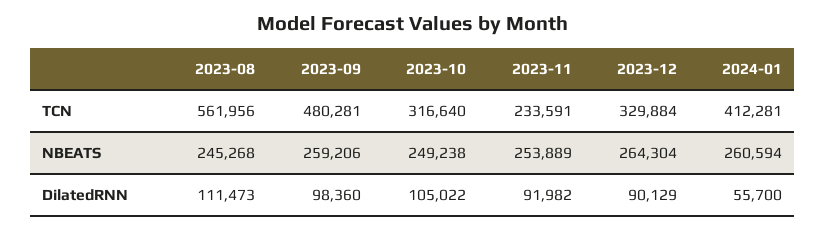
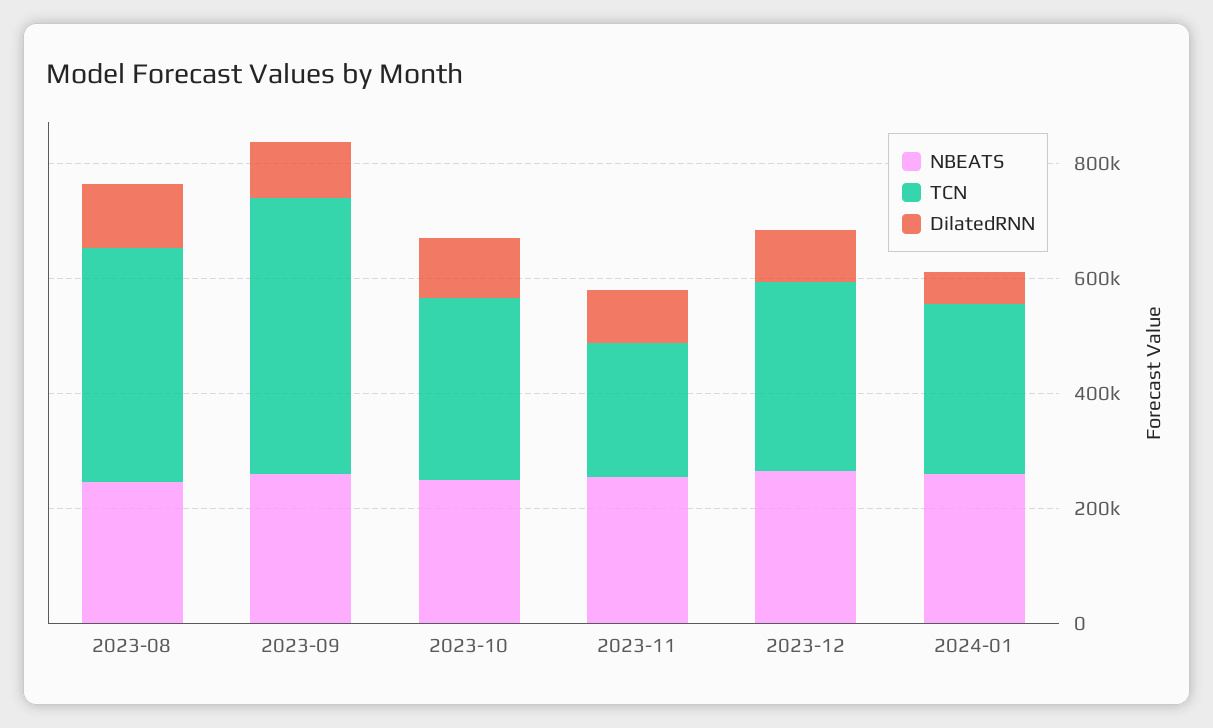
  {
    "TCN": {
-     "2023-08": 561956,
+     "2023-08": 400000,
      "2023-09": 480281,
      "2023-10": 316640,
      "2023-11": 233591,
      "2023-12": 329884,
-     "2024-01": 412281
+     "2024-01": 300000
    },
    "NBEATS": {
      "2023-08": 245268,
      "2023-09": 259206,
      "2023-10": 249238,
      "2023-11": 253889,
      "2023-12": 264304,
      "2024-01": 260594
    },
    "DilatedRNN": {
      "2023-08": 111473,
      "2023-09": 98360,
      "2023-10": 105022,
      "2023-11": 91982,
      "2023-12": 90129,
      "2024-01": 55700
    }
  }

